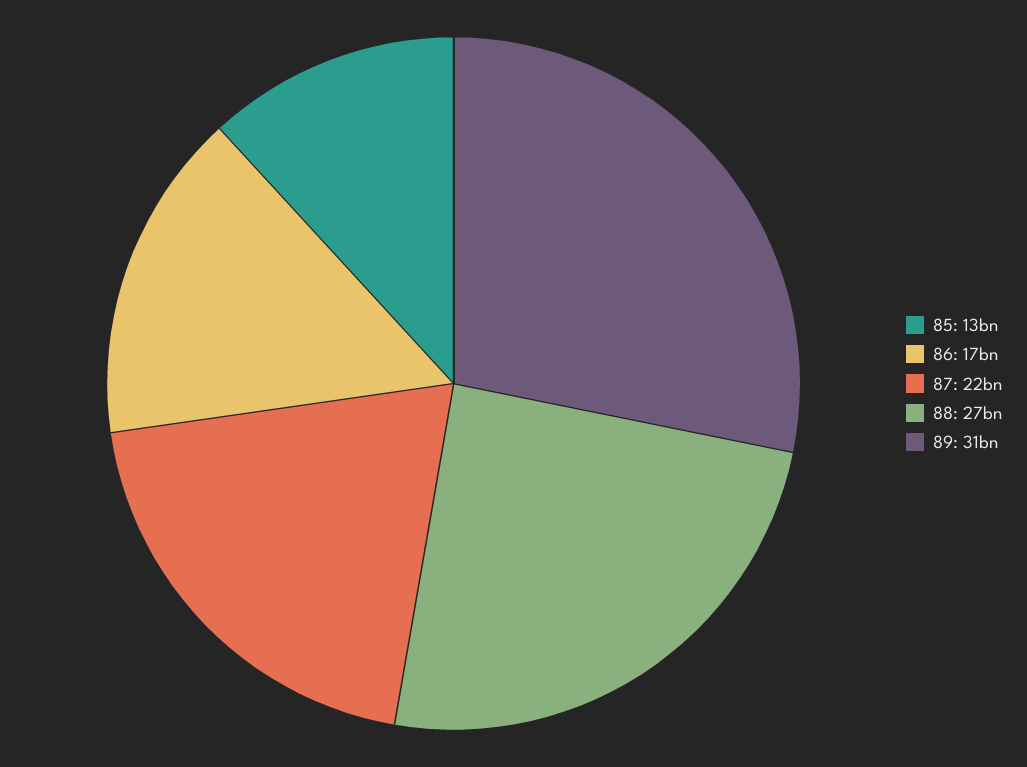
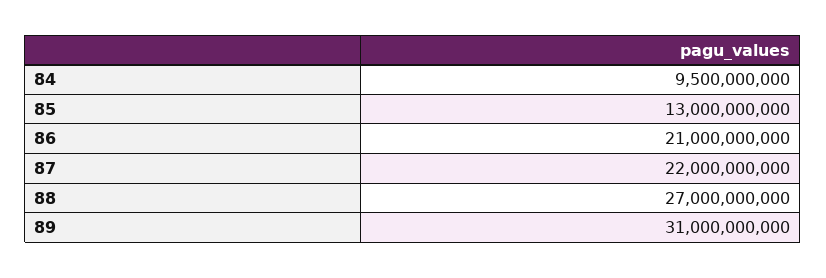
  {
    "85": 13000000000,
-   "86": 17000000000,
+   "86": 21000000000,
    "87": 22000000000,
    "88": 27000000000,
-   "89": 31000000000
+   "89": 31000000000,
+   "84": 9500000000
  }

